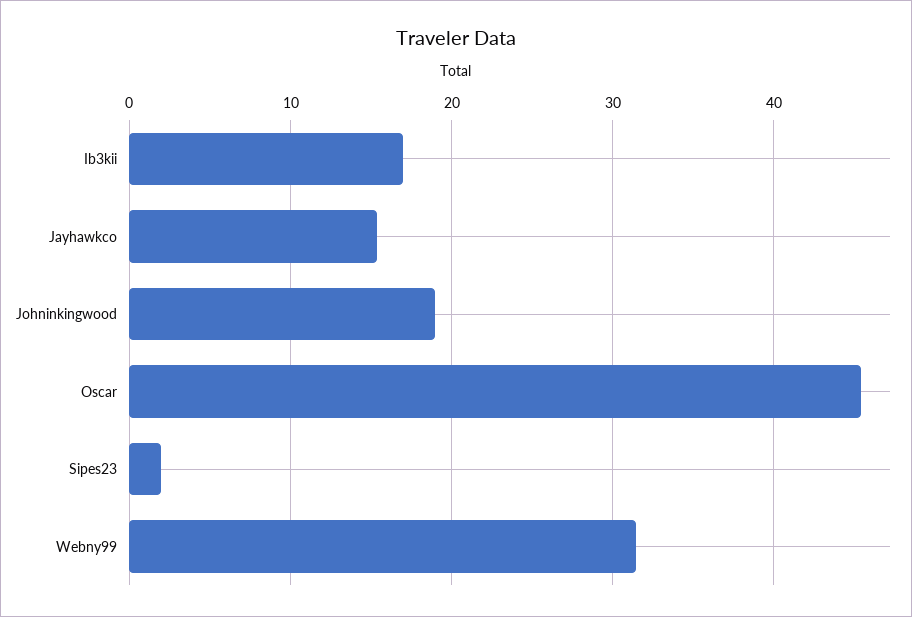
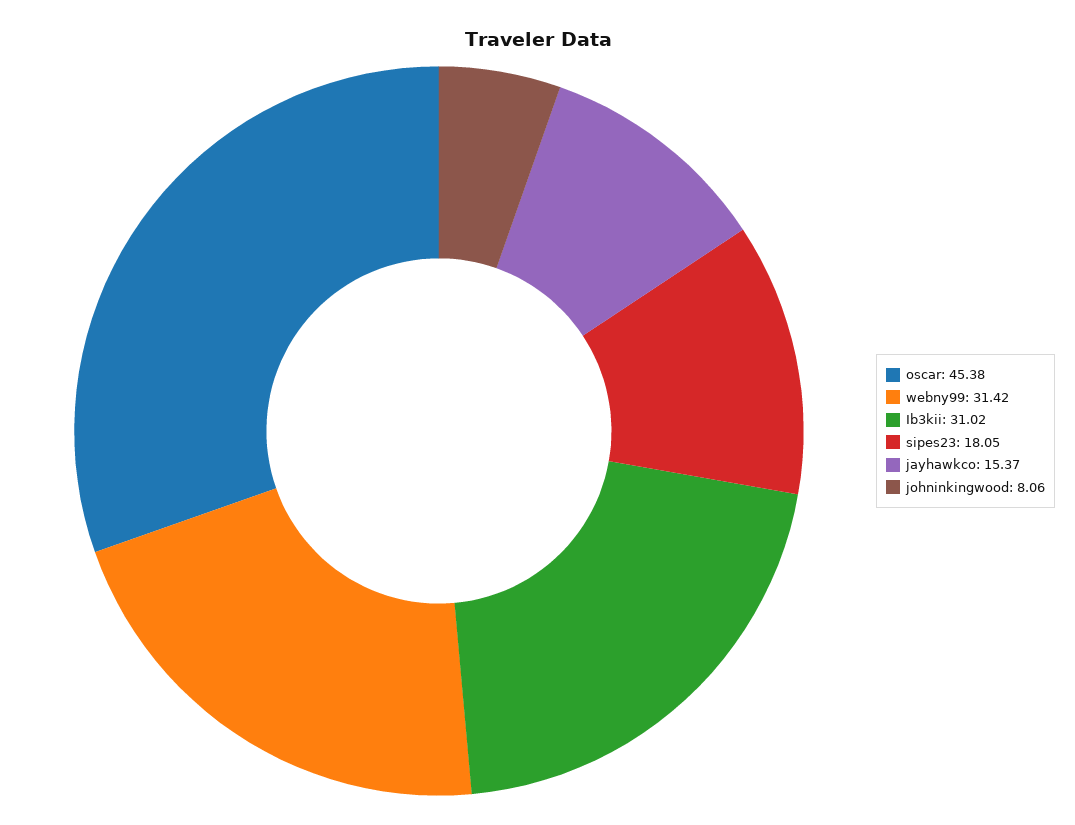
  {
-   "Ib3kii": 17,
+   "Ib3kii": 31.02,
    "Jayhawkco": 15.37,
-   "Johninkingwood": 19,
+   "Johninkingwood": 8.06,
    "Oscar": 45.38,
-   "Sipes23": 2,
+   "Sipes23": 18.05,
    "Webny99": 31.42
  }

